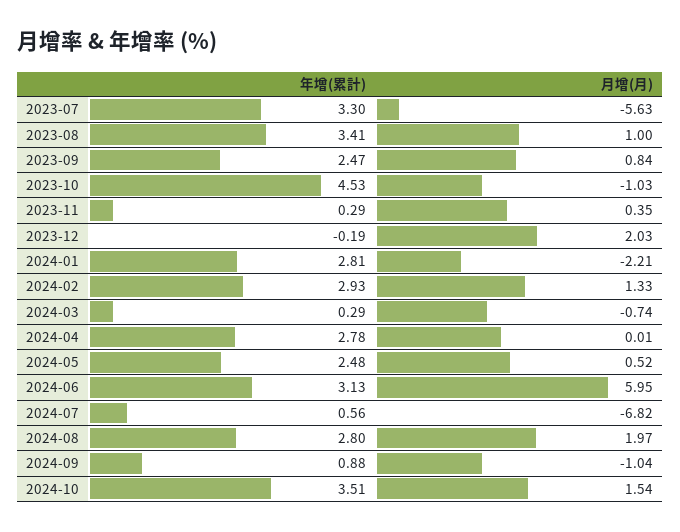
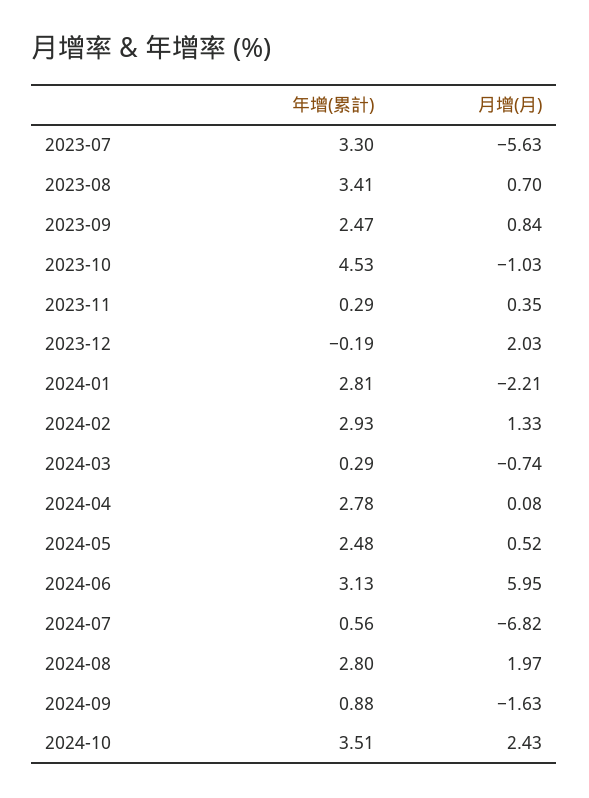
  {
    "年增(累計)": {
      "2023-07": 3.3,
      "2023-08": 3.41,
      "2023-09": 2.47,
      "2023-10": 4.53,
      "2023-11": 0.29,
      "2023-12": -0.19,
      "2024-01": 2.81,
      "2024-02": 2.93,
      "2024-03": 0.29,
      "2024-04": 2.78,
      "2024-05": 2.48,
      "2024-06": 3.13,
      "2024-07": 0.56,
      "2024-08": 2.8,
      "2024-09": 0.88,
      "2024-10": 3.51
    },
    "月增(月)": {
      "2023-07": -5.63,
-     "2023-08": 1,
+     "2023-08": 0.7,
      "2023-09": 0.84,
      "2023-10": -1.03,
      "2023-11": 0.35,
      "2023-12": 2.03,
      "2024-01": -2.21,
      "2024-02": 1.33,
      "2024-03": -0.74,
-     "2024-04": 0.01,
+     "2024-04": 0.08,
      "2024-05": 0.52,
      "2024-06": 5.95,
      "2024-07": -6.82,
      "2024-08": 1.97,
-     "2024-09": -1.04,
+     "2024-09": -1.63,
-     "2024-10": 1.54
+     "2024-10": 2.43
    }
  }

